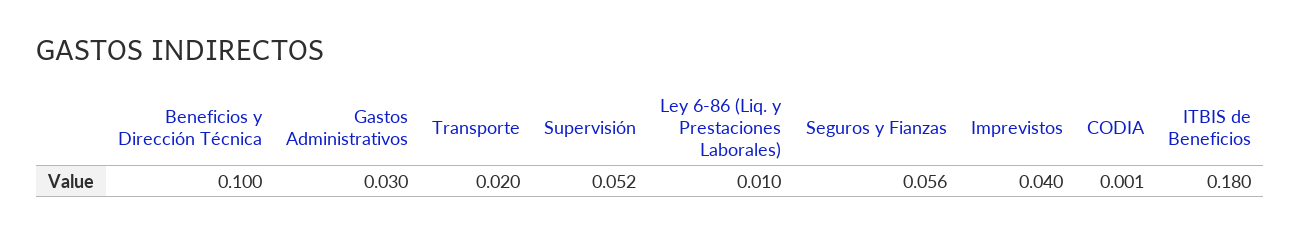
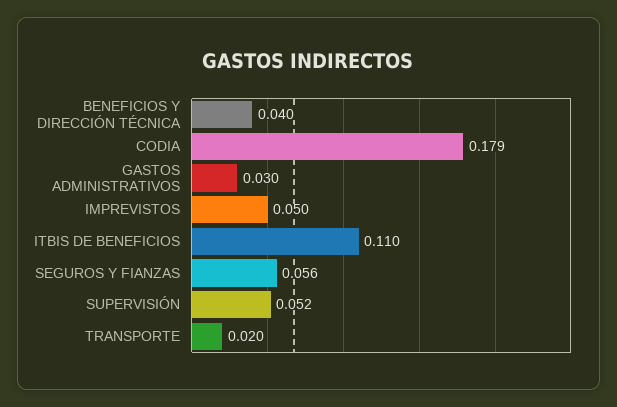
  {
-   "Beneficios y Dirección Técnica": 0.1,
+   "Beneficios y Dirección Técnica": 0.04,
    "Gastos Administrativos": 0.03,
    "Transporte": 0.02,
    "Supervisión": 0.052,
-   "Ley 6-86 (Liq. y Prestaciones Laborales)": 0.01,
    "Seguros y Fianzas": 0.056,
-   "Imprevistos": 0.04,
+   "Imprevistos": 0.05,
-   "CODIA": 0.001,
+   "CODIA": 0.179,
-   "ITBIS de Beneficios": 0.18
+   "ITBIS de Beneficios": 0.11
  }

